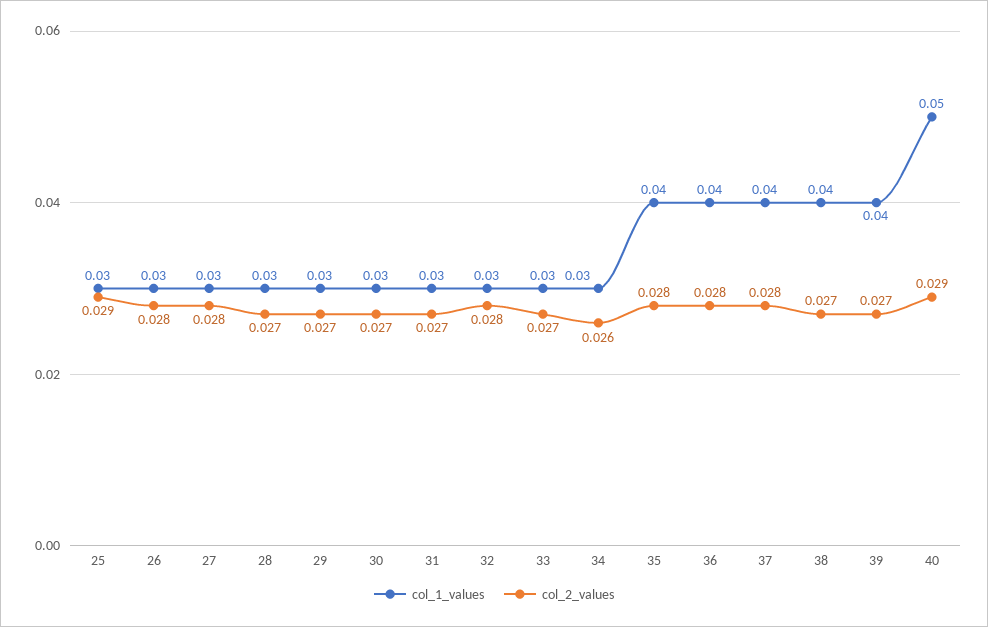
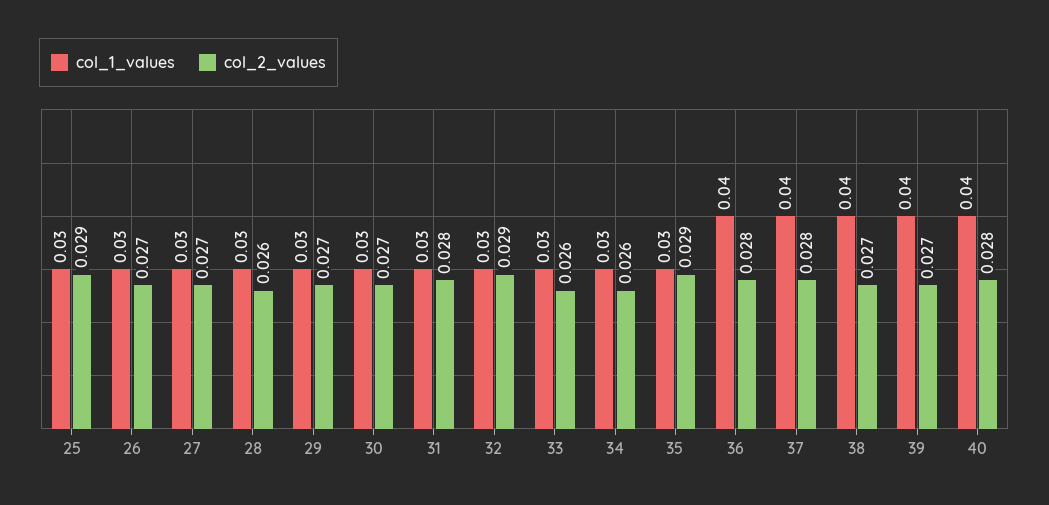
  {
    "col_1_values": {
      "25": 0.03,
      "26": 0.03,
      "27": 0.03,
      "28": 0.03,
      "29": 0.03,
      "30": 0.03,
      "31": 0.03,
      "32": 0.03,
      "33": 0.03,
      "34": 0.03,
-     "35": 0.04,
+     "35": 0.03,
      "36": 0.04,
      "37": 0.04,
      "38": 0.04,
      "39": 0.04,
-     "40": 0.05
+     "40": 0.04
    },
    "col_2_values": {
      "25": 0.029,
-     "26": 0.028,
+     "26": 0.027,
-     "27": 0.028,
+     "27": 0.027,
-     "28": 0.027,
+     "28": 0.026,
      "29": 0.027,
      "30": 0.027,
-     "31": 0.027,
+     "31": 0.028,
-     "32": 0.028,
+     "32": 0.029,
-     "33": 0.027,
+     "33": 0.026,
      "34": 0.026,
-     "35": 0.028,
+     "35": 0.029,
      "36": 0.028,
      "37": 0.028,
      "38": 0.027,
      "39": 0.027,
-     "40": 0.029
+     "40": 0.028
    }
  }

